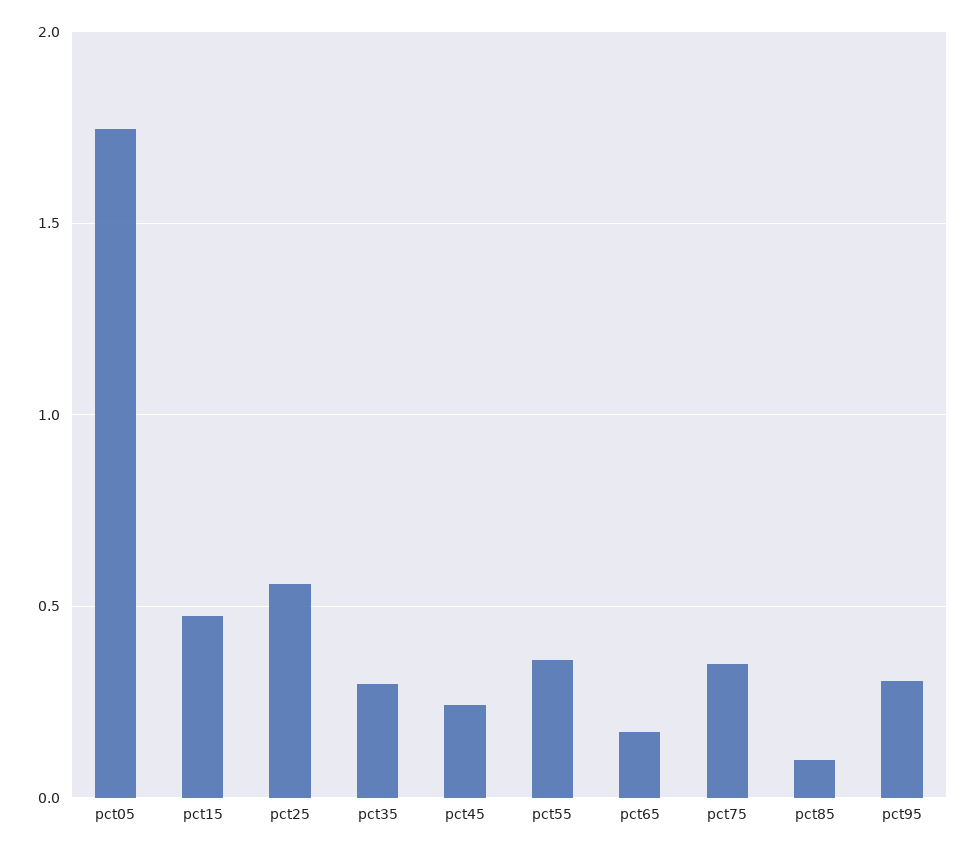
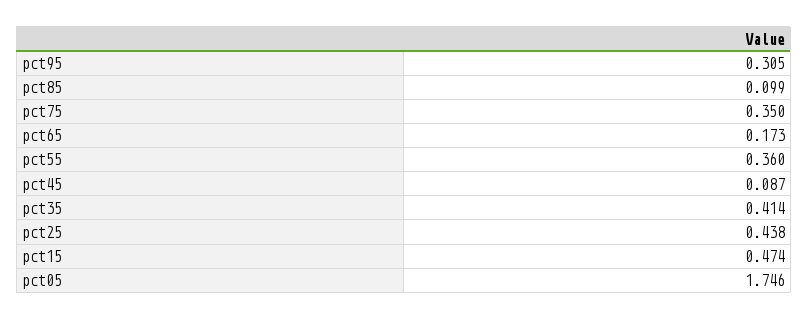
  {
    "pct05": 1.746,
    "pct15": 0.474,
-   "pct25": 0.55,
+   "pct25": 0.438,
-   "pct35": 0.3,
+   "pct35": 0.414,
-   "pct45": 0.25,
+   "pct45": 0.087,
    "pct55": 0.36,
    "pct65": 0.173,
    "pct75": 0.35,
    "pct85": 0.099,
    "pct95": 0.305
  }

